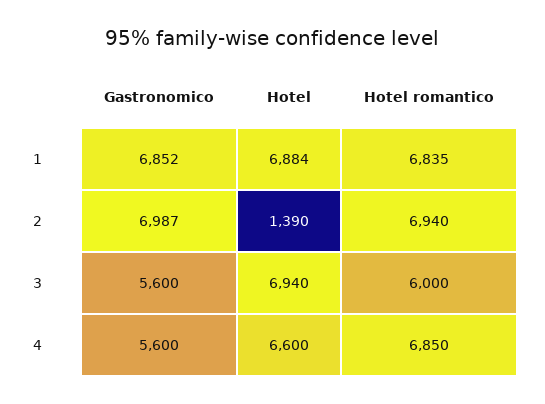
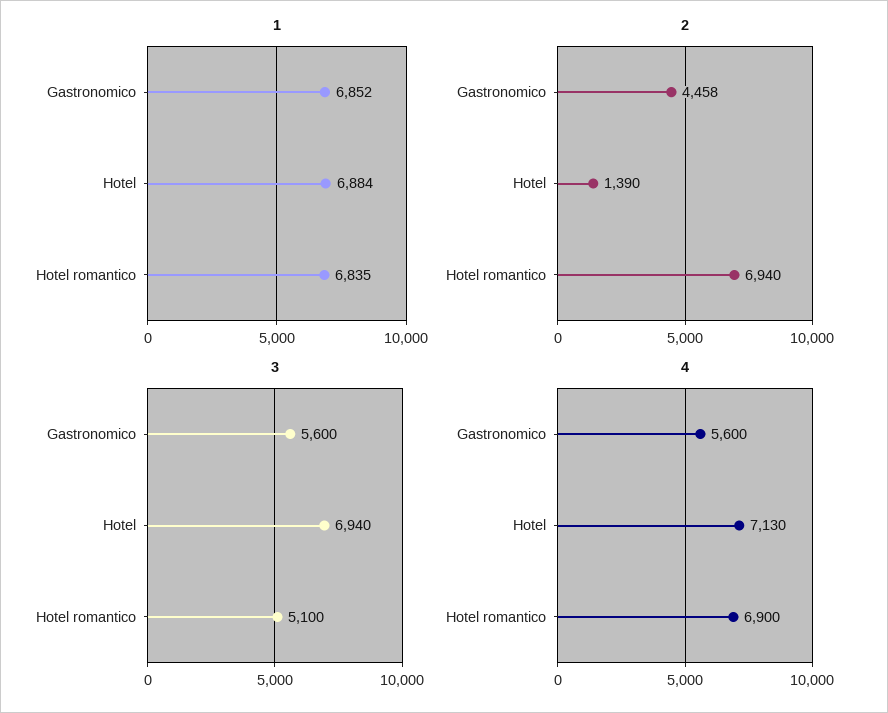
  {
    "1": {
      "Gastronomico": 6852,
      "Hotel": 6884,
      "Hotel romantico": 6835
    },
    "2": {
-     "Gastronomico": 6987,
+     "Gastronomico": 4458,
      "Hotel": 1390,
      "Hotel romantico": 6940
    },
    "3": {
      "Gastronomico": 5600,
      "Hotel": 6940,
-     "Hotel romantico": 6000
+     "Hotel romantico": 5100
    },
    "4": {
      "Gastronomico": 5600,
-     "Hotel": 6600,
+     "Hotel": 7130,
-     "Hotel romantico": 6850
+     "Hotel romantico": 6900
    }
  }

